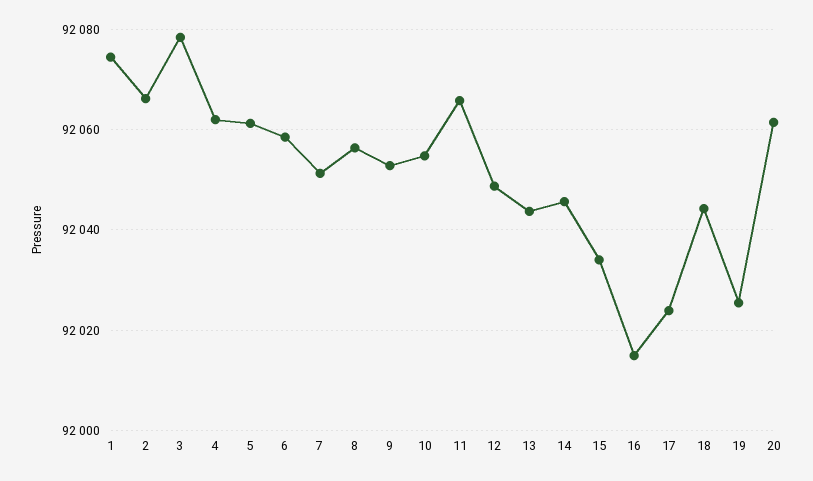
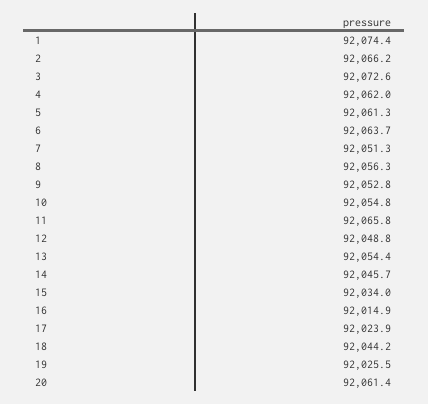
  {
    "1": 92074.4,
    "2": 92066.2,
-   "3": 92078,
+   "3": 92072.6,
    "4": 92062,
    "5": 92061.3,
-   "6": 92058,
+   "6": 92063.7,
    "7": 92051.3,
    "8": 92056.3,
    "9": 92052.8,
    "10": 92054.8,
    "11": 92065.8,
    "12": 92048.8,
-   "13": 92044,
+   "13": 92054.4,
    "14": 92045.7,
    "15": 92034,
    "16": 92014.9,
    "17": 92023.9,
    "18": 92044.2,
    "19": 92025.5,
    "20": 92061.4
  }

